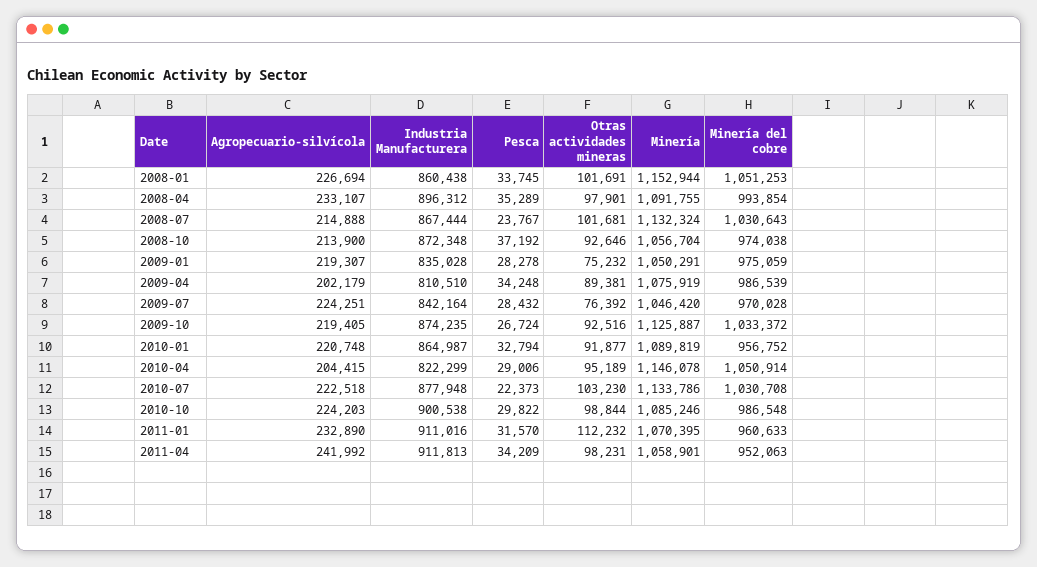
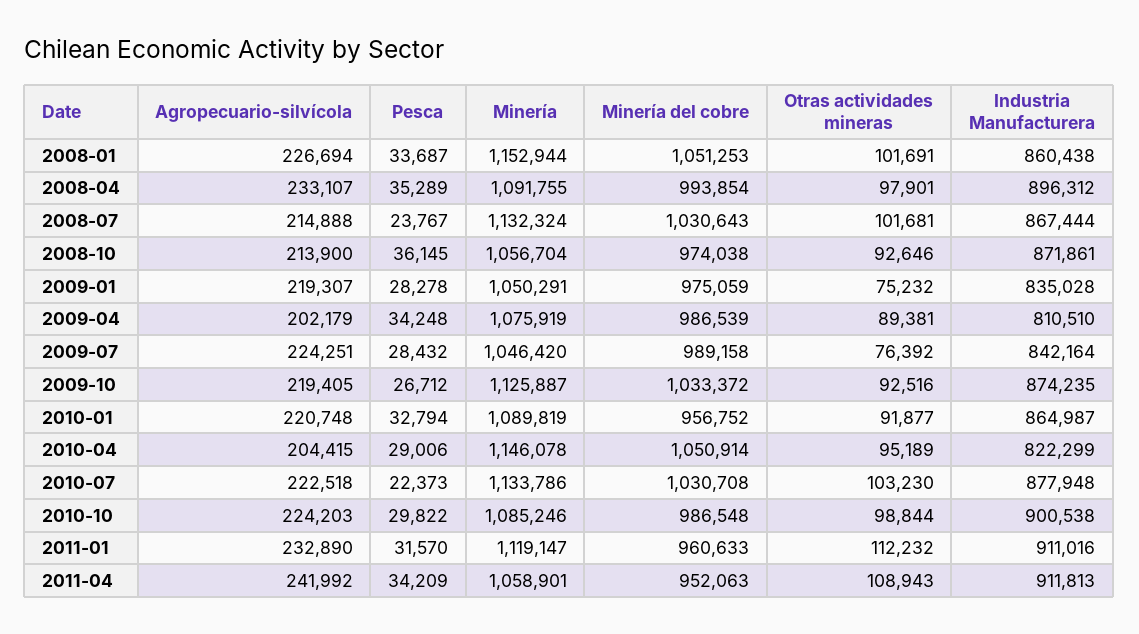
  {
    "Agropecuario-silvícola": {
      "2008-01": 226694,
      "2008-04": 233107,
      "2008-07": 214888,
      "2008-10": 213900,
      "2009-01": 219307,
      "2009-04": 202179,
      "2009-07": 224251,
      "2009-10": 219405,
      "2010-01": 220748,
      "2010-04": 204415,
      "2010-07": 222518,
      "2010-10": 224203,
      "2011-01": 232890,
      "2011-04": 241992
    },
    "Industria Manufacturera": {
      "2008-01": 860438,
      "2008-04": 896312,
      "2008-07": 867444,
-     "2008-10": 872348,
+     "2008-10": 871861,
      "2009-01": 835028,
      "2009-04": 810510,
      "2009-07": 842164,
      "2009-10": 874235,
      "2010-01": 864987,
      "2010-04": 822299,
      "2010-07": 877948,
      "2010-10": 900538,
      "2011-01": 911016,
      "2011-04": 911813
    },
    "Pesca": {
-     "2008-01": 33745,
+     "2008-01": 33687,
      "2008-04": 35289,
      "2008-07": 23767,
-     "2008-10": 37192,
+     "2008-10": 36145,
      "2009-01": 28278,
      "2009-04": 34248,
      "2009-07": 28432,
-     "2009-10": 26724,
+     "2009-10": 26712,
      "2010-01": 32794,
      "2010-04": 29006,
      "2010-07": 22373,
      "2010-10": 29822,
      "2011-01": 31570,
      "2011-04": 34209
    },
    "Otras actividades mineras": {
      "2008-01": 101691,
      "2008-04": 97901,
      "2008-07": 101681,
      "2008-10": 92646,
      "2009-01": 75232,
      "2009-04": 89381,
      "2009-07": 76392,
      "2009-10": 92516,
      "2010-01": 91877,
      "2010-04": 95189,
      "2010-07": 103230,
      "2010-10": 98844,
      "2011-01": 112232,
-     "2011-04": 98231
+     "2011-04": 108943
    },
    "Minería": {
      "2008-01": 1152944,
      "2008-04": 1091755,
      "2008-07": 1132324,
      "2008-10": 1056704,
      "2009-01": 1050291,
      "2009-04": 1075919,
      "2009-07": 1046420,
      "2009-10": 1125887,
      "2010-01": 1089819,
      "2010-04": 1146078,
      "2010-07": 1133786,
      "2010-10": 1085246,
-     "2011-01": 1070395,
+     "2011-01": 1119147,
      "2011-04": 1058901
    },
    "Minería del cobre": {
      "2008-01": 1051253,
      "2008-04": 993854,
      "2008-07": 1030643,
      "2008-10": 974038,
      "2009-01": 975059,
      "2009-04": 986539,
-     "2009-07": 970028,
+     "2009-07": 989158,
      "2009-10": 1033372,
      "2010-01": 956752,
      "2010-04": 1050914,
      "2010-07": 1030708,
      "2010-10": 986548,
      "2011-01": 960633,
      "2011-04": 952063
    }
  }

